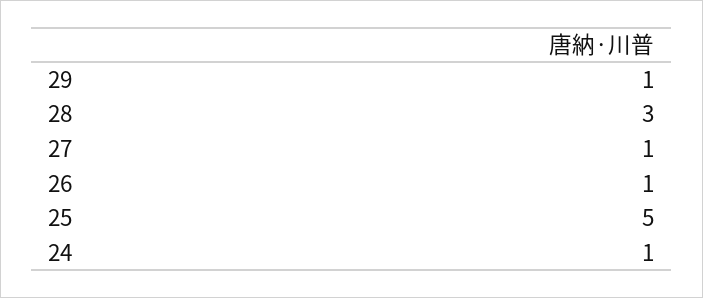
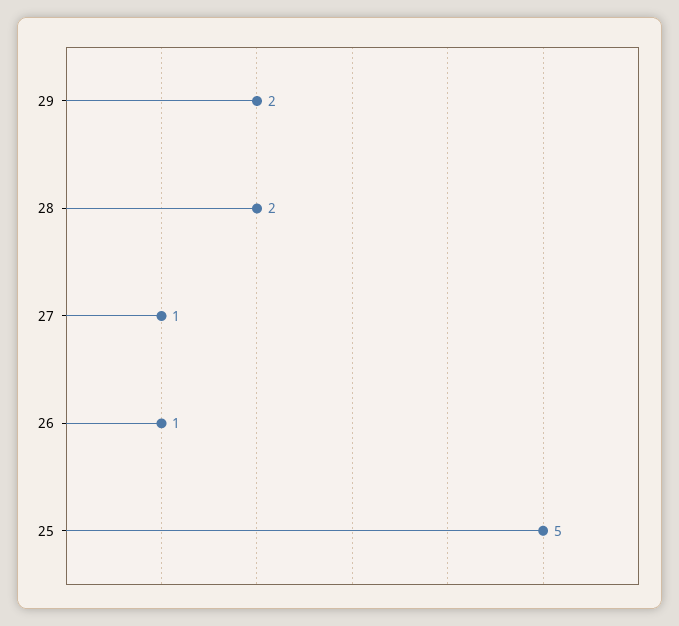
  {
-   "29": 1,
+   "29": 2,
-   "28": 3,
+   "28": 2,
    "27": 1,
    "26": 1,
-   "25": 5,
+   "25": 5
-   "24": 1
  }

